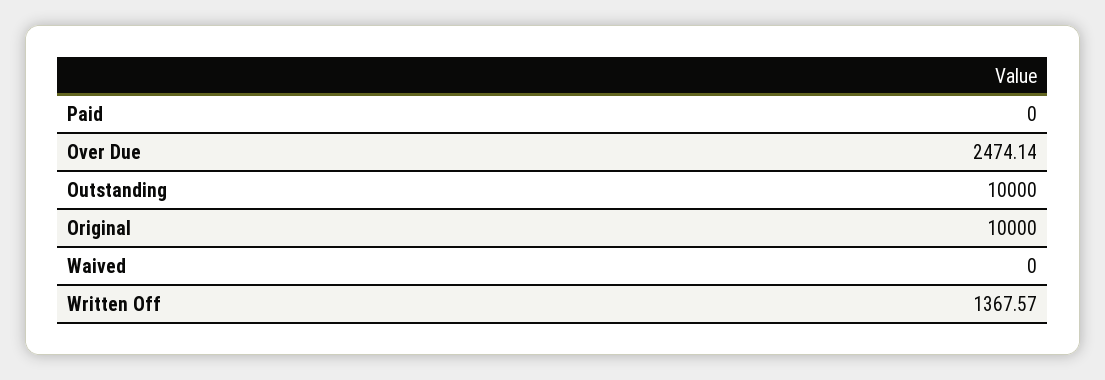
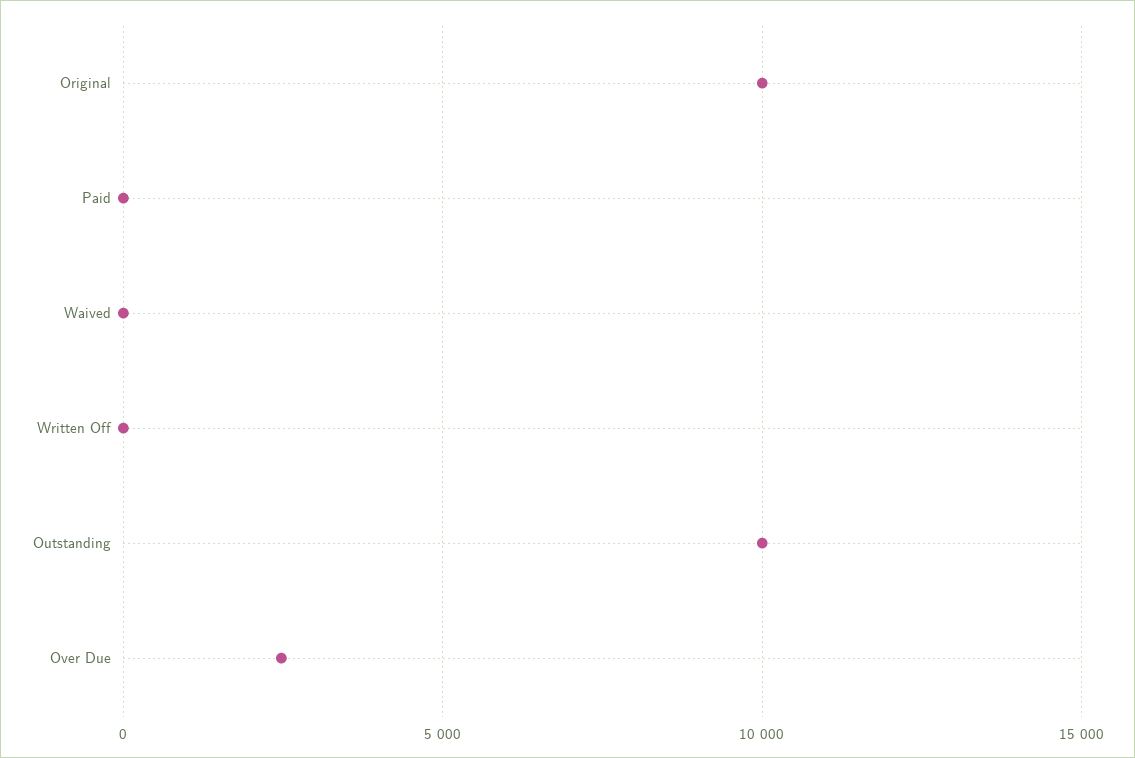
  {
    "Paid": 0,
    "Over Due": 2474.14,
    "Outstanding": 10000,
    "Original": 10000,
    "Waived": 0,
-   "Written Off": 1367.57
+   "Written Off": 0
  }

